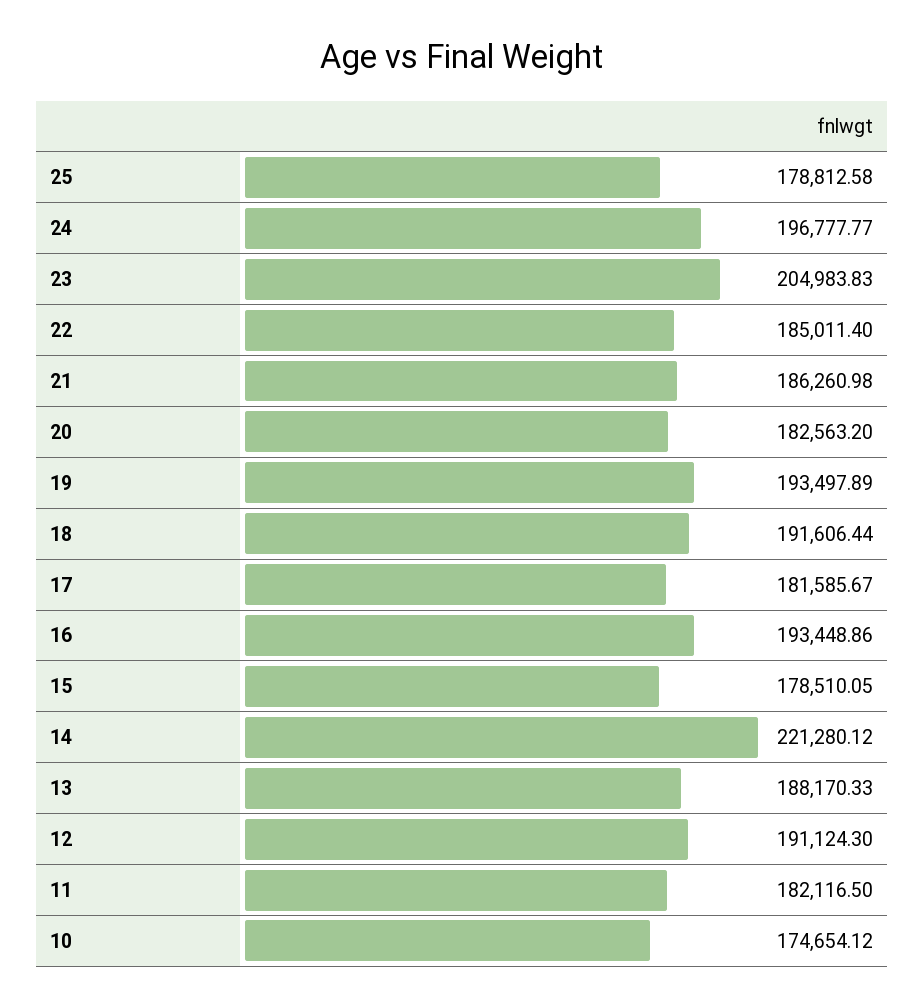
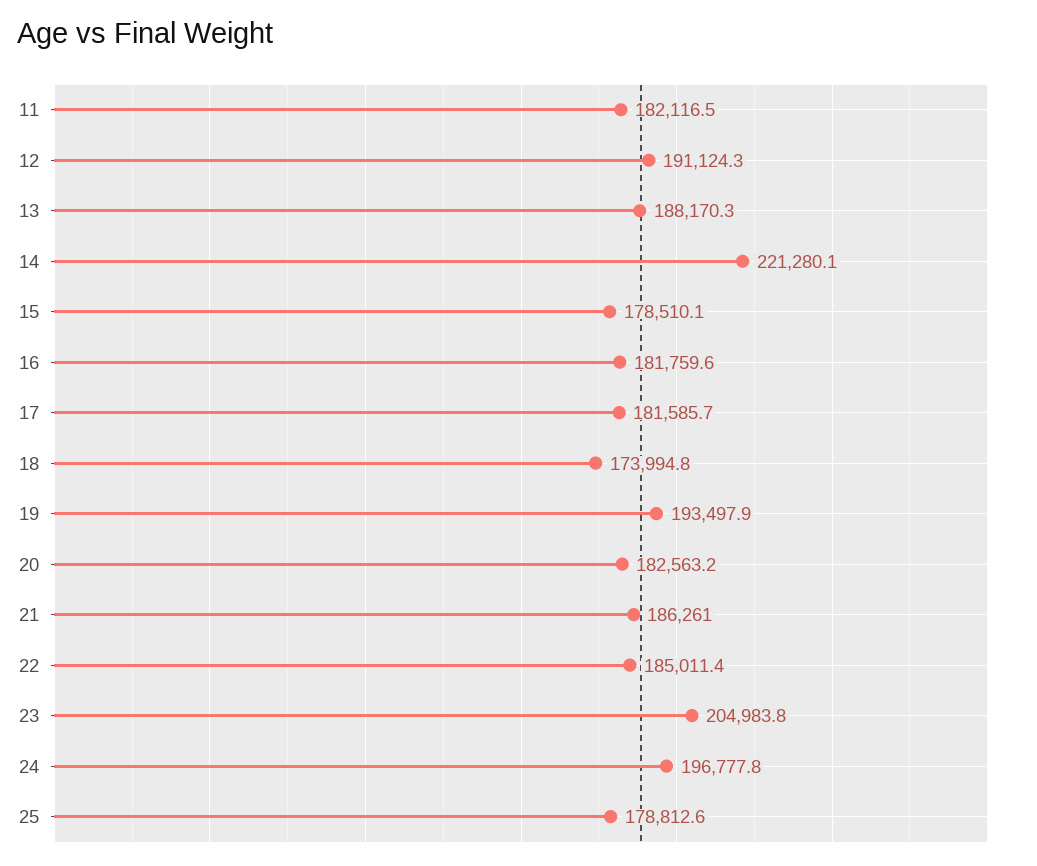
  {
    "25": 178812.58,
    "24": 196777.77,
    "23": 204983.83,
    "22": 185011.4,
    "21": 186260.98,
    "20": 182563.2,
    "19": 193497.89,
-   "18": 191606.44,
+   "18": 173994.8,
    "17": 181585.67,
-   "16": 193448.86,
+   "16": 181759.6,
    "15": 178510.05,
    "14": 221280.12,
    "13": 188170.33,
    "12": 191124.3,
-   "11": 182116.5,
+   "11": 182116.5
-   "10": 174654.12
  }

